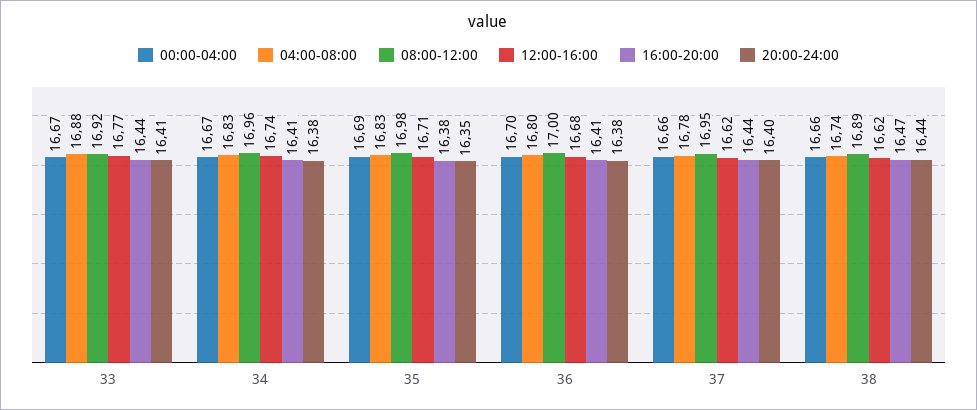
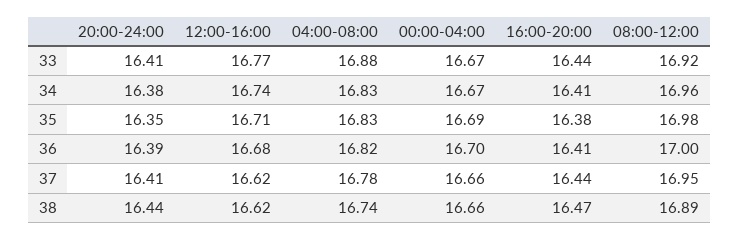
  {
    "00:00-04:00": {
      "33": 16.67,
      "34": 16.67,
      "35": 16.69,
      "36": 16.7,
      "37": 16.66,
      "38": 16.66
    },
    "04:00-08:00": {
      "33": 16.88,
      "34": 16.83,
      "35": 16.83,
-     "36": 16.8,
+     "36": 16.82,
      "37": 16.78,
      "38": 16.74
    },
    "08:00-12:00": {
      "33": 16.92,
      "34": 16.96,
      "35": 16.98,
      "36": 17,
      "37": 16.95,
      "38": 16.89
    },
    "12:00-16:00": {
      "33": 16.77,
      "34": 16.74,
      "35": 16.71,
      "36": 16.68,
      "37": 16.62,
      "38": 16.62
    },
    "16:00-20:00": {
      "33": 16.44,
      "34": 16.41,
      "35": 16.38,
      "36": 16.41,
      "37": 16.44,
      "38": 16.47
    },
    "20:00-24:00": {
      "33": 16.41,
      "34": 16.38,
      "35": 16.35,
-     "36": 16.38,
+     "36": 16.39,
-     "37": 16.4,
+     "37": 16.41,
      "38": 16.44
    }
  }

